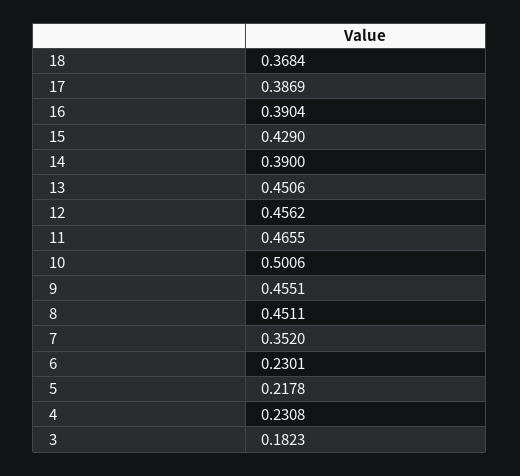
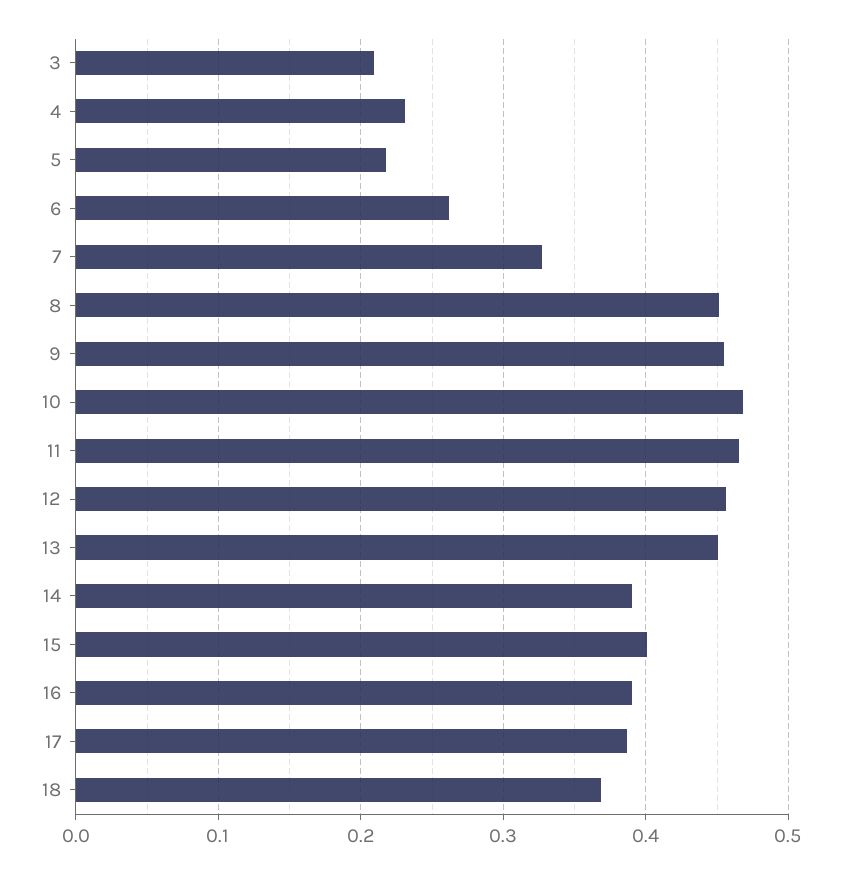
  {
    "18": 0.3684,
    "17": 0.3869,
    "16": 0.3904,
-   "15": 0.429,
+   "15": 0.4,
    "14": 0.39,
    "13": 0.4506,
    "12": 0.4562,
    "11": 0.4655,
-   "10": 0.5006,
+   "10": 0.47,
    "9": 0.4551,
    "8": 0.4511,
-   "7": 0.352,
+   "7": 0.33,
-   "6": 0.2301,
+   "6": 0.26,
    "5": 0.2178,
    "4": 0.2308,
-   "3": 0.1823
+   "3": 0.21
  }

